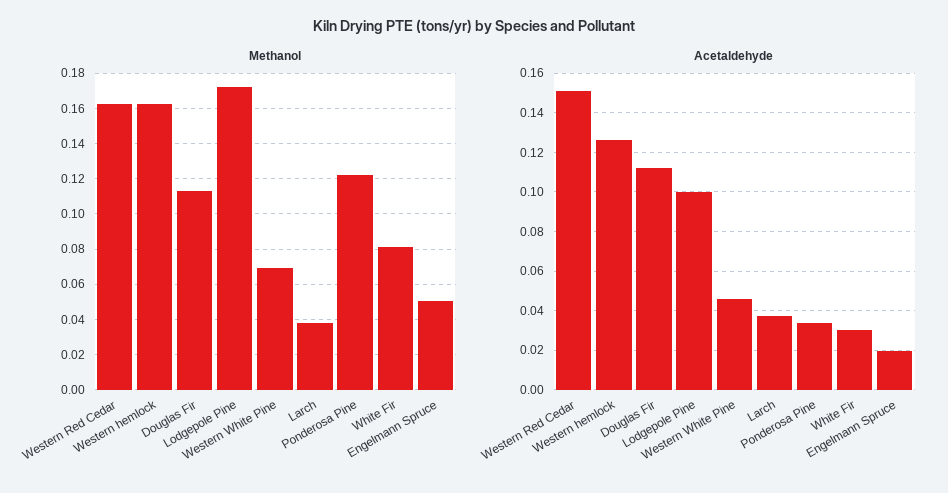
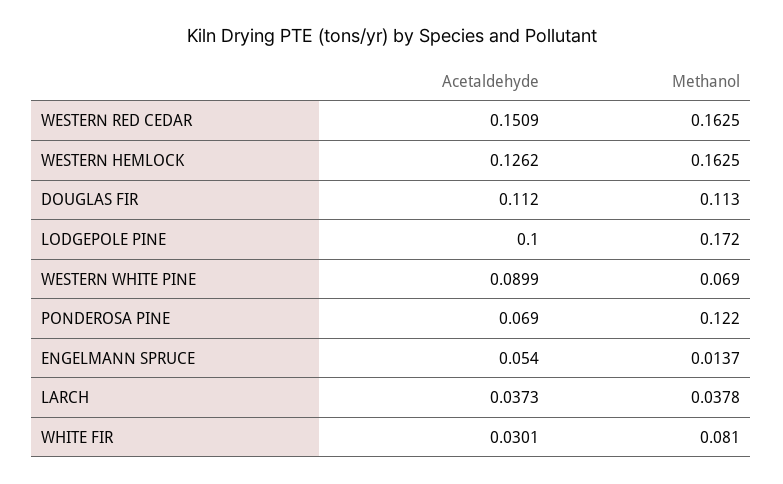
  {
    "Methanol": {
      "Western Red Cedar": 0.1625,
      "Western hemlock": 0.1625,
      "Douglas Fir": 0.113,
      "Lodgepole Pine": 0.172,
      "Western White Pine": 0.069,
      "Larch": 0.0378,
      "Ponderosa Pine": 0.122,
      "White Fir": 0.081,
-     "Engelmann Spruce": 0.05
+     "Engelmann Spruce": 0.0137
    },
    "Acetaldehyde": {
      "Western Red Cedar": 0.1509,
      "Western hemlock": 0.1262,
      "Douglas Fir": 0.112,
      "Lodgepole Pine": 0.1,
-     "Western White Pine": 0.045,
+     "Western White Pine": 0.0899,
      "Larch": 0.0373,
-     "Ponderosa Pine": 0.035,
+     "Ponderosa Pine": 0.069,
      "White Fir": 0.0301,
-     "Engelmann Spruce": 0.02
+     "Engelmann Spruce": 0.054
    }
  }

